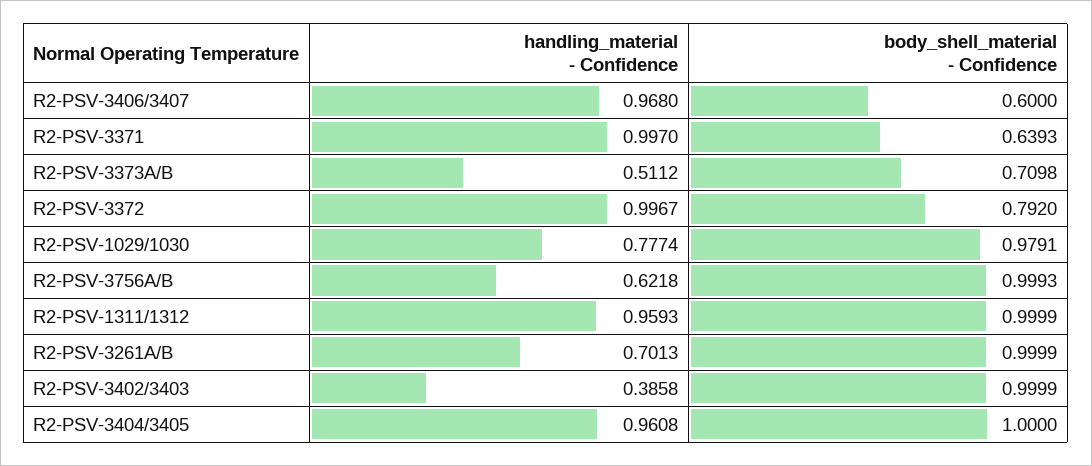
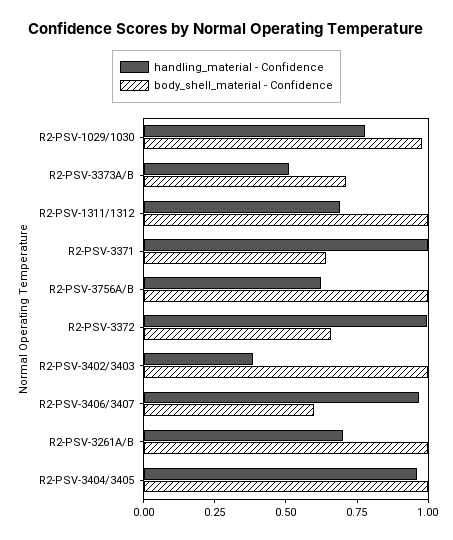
  {
    "handling_material - Confidence": {
      "R2-PSV-3406/3407": 0.968,
      "R2-PSV-3371": 0.997,
      "R2-PSV-3373A/B": 0.5112,
      "R2-PSV-3372": 0.9967,
      "R2-PSV-1029/1030": 0.7774,
      "R2-PSV-3756A/B": 0.6218,
-     "R2-PSV-1311/1312": 0.9593,
+     "R2-PSV-1311/1312": 0.7,
      "R2-PSV-3261A/B": 0.7013,
      "R2-PSV-3402/3403": 0.3858,
      "R2-PSV-3404/3405": 0.9608
    },
    "body_shell_material - Confidence": {
      "R2-PSV-3406/3407": 0.6,
      "R2-PSV-3371": 0.6393,
      "R2-PSV-3373A/B": 0.7098,
-     "R2-PSV-3372": 0.792,
+     "R2-PSV-3372": 0.65,
      "R2-PSV-1029/1030": 0.9791,
      "R2-PSV-3756A/B": 0.9993,
      "R2-PSV-1311/1312": 0.9999,
      "R2-PSV-3261A/B": 0.9999,
      "R2-PSV-3402/3403": 0.9999,
      "R2-PSV-3404/3405": 1
    }
  }

